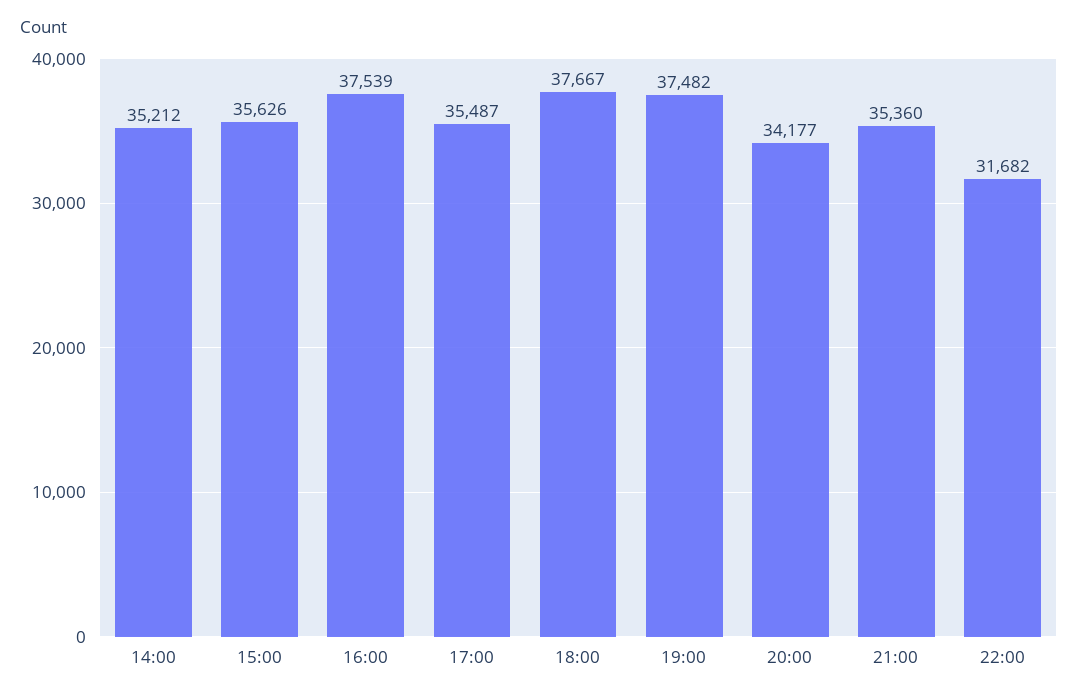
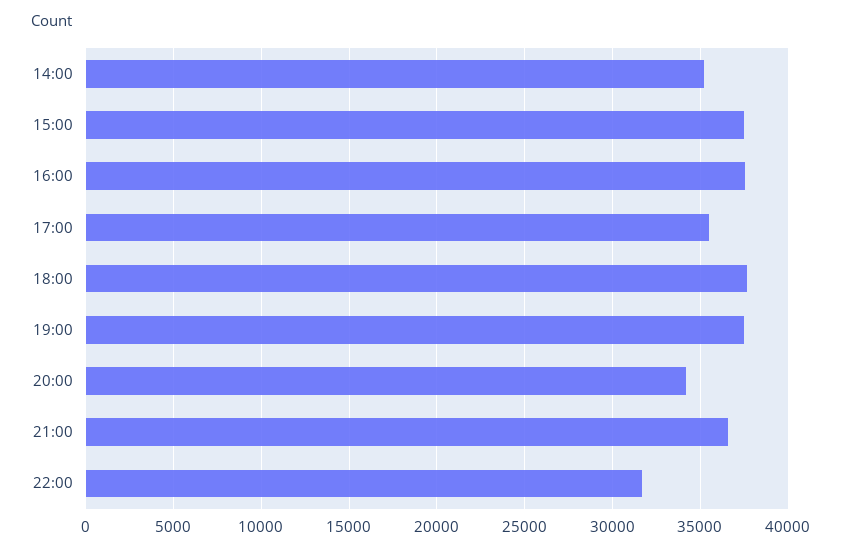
  {
    "14:00": 35212,
-   "15:00": 35626,
+   "15:00": 37500,
    "16:00": 37539,
    "17:00": 35487,
    "18:00": 37667,
    "19:00": 37482,
    "20:00": 34177,
-   "21:00": 35360,
+   "21:00": 36500,
    "22:00": 31682
  }

